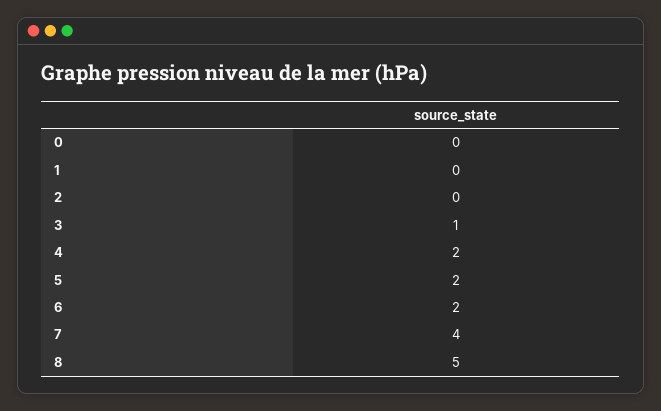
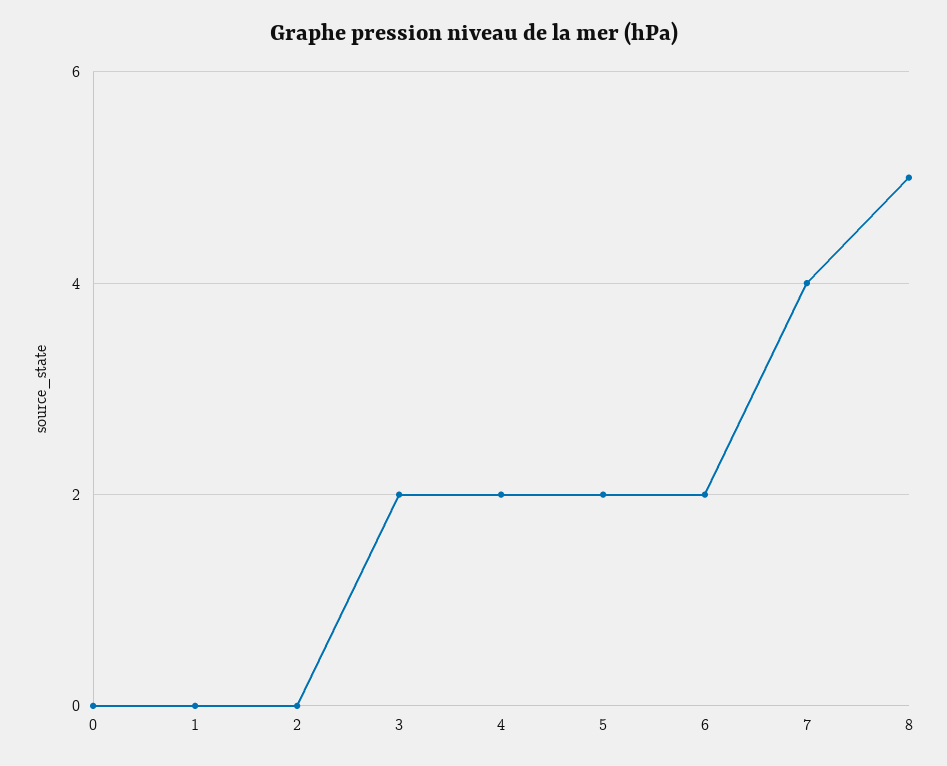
  {
    "0": 0,
    "1": 0,
    "2": 0,
-   "3": 1,
+   "3": 2,
    "4": 2,
    "5": 2,
    "6": 2,
    "7": 4,
    "8": 5
  }

